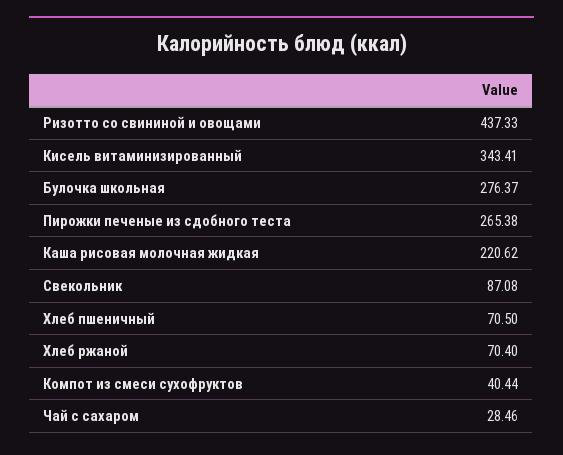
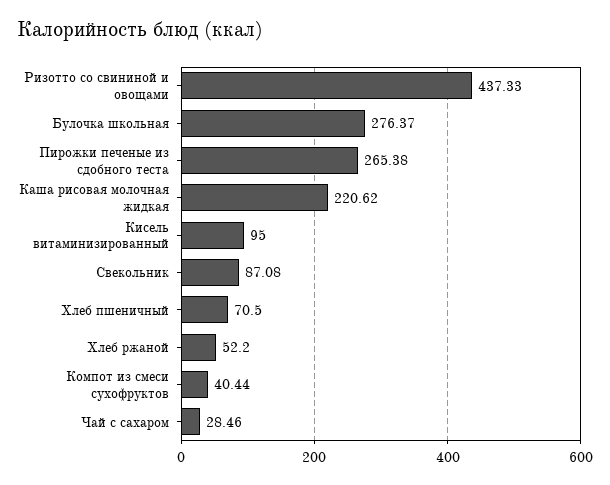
  {
    "Ризотто со свининой и овощами": 437.33,
-   "Кисель витаминизированный": 343.41,
+   "Кисель витаминизированный": 95,
    "Булочка школьная": 276.37,
    "Пирожки печеные из сдобного теста": 265.38,
    "Каша рисовая молочная жидкая": 220.62,
    "Свекольник": 87.08,
    "Хлеб пшеничный": 70.5,
-   "Хлеб ржаной": 70.4,
+   "Хлеб ржаной": 52.2,
    "Компот из смеси сухофруктов": 40.44,
    "Чай с сахаром": 28.46
  }

